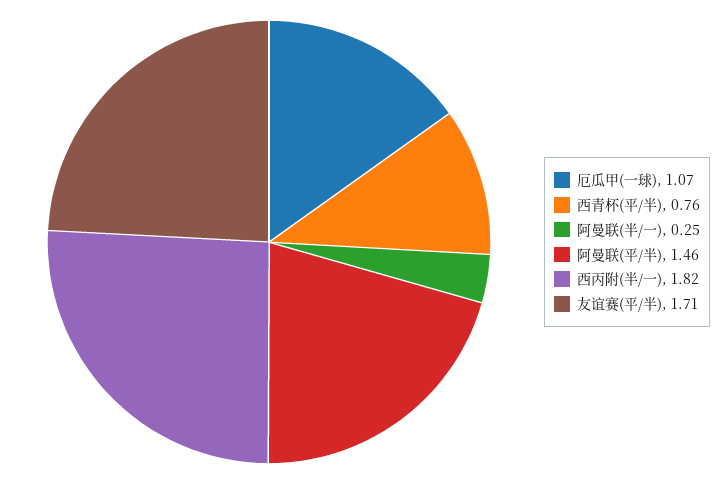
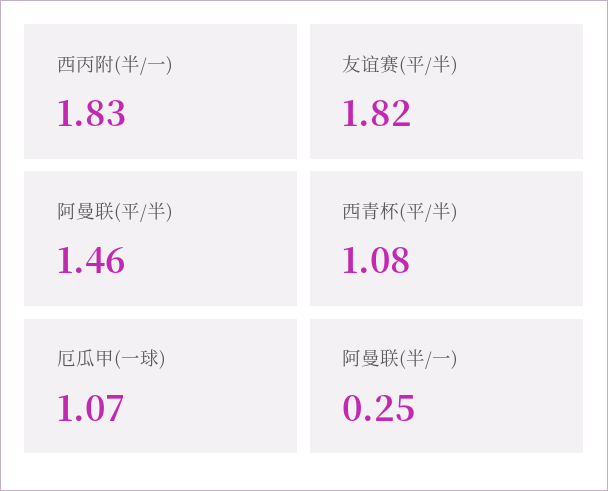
  {
    "厄瓜甲(一球)": 1.07,
-   "西青杯(平/半)": 0.76,
+   "西青杯(平/半)": 1.08,
    "阿曼联(半/一)": 0.25,
    "阿曼联(平/半)": 1.46,
-   "西丙附(半/一)": 1.82,
+   "西丙附(半/一)": 1.83,
-   "友谊赛(平/半)": 1.71
+   "友谊赛(平/半)": 1.82
  }

